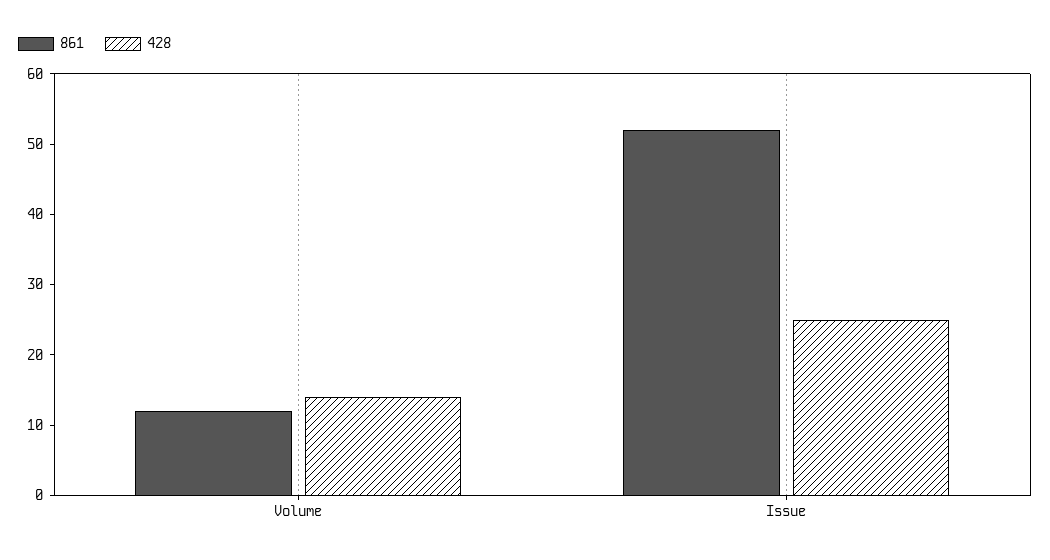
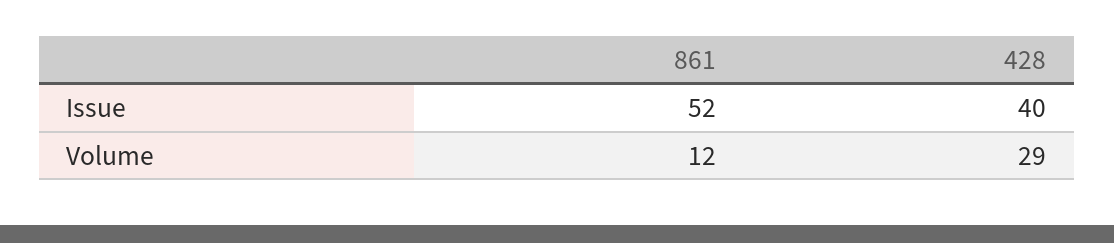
  {
    "861": {
      "Volume": 12,
      "Issue": 52
    },
    "428": {
-     "Volume": 15,
+     "Volume": 29,
-     "Issue": 25
+     "Issue": 40
    }
  }

